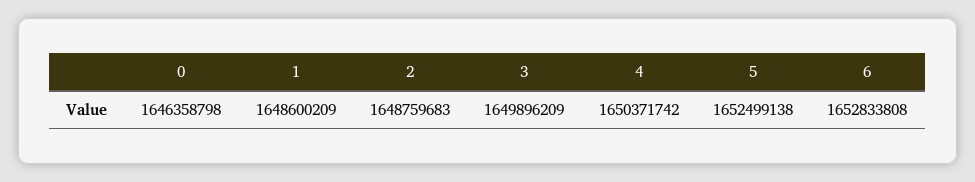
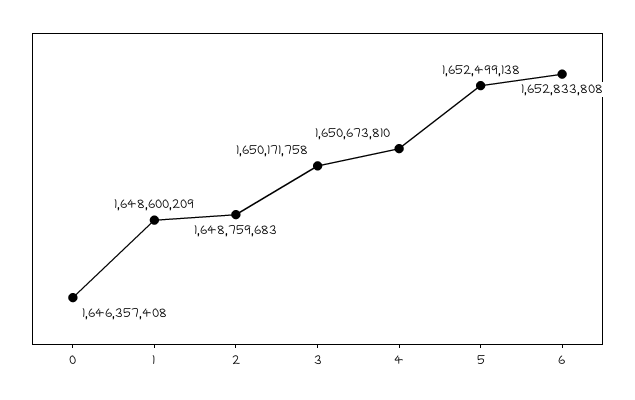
  {
-   "0": 1646358798,
+   "0": 1646357408,
    "1": 1648600209,
    "2": 1648759683,
-   "3": 1649896209,
+   "3": 1650171758,
-   "4": 1650371742,
+   "4": 1650673810,
    "5": 1652499138,
    "6": 1652833808
  }

